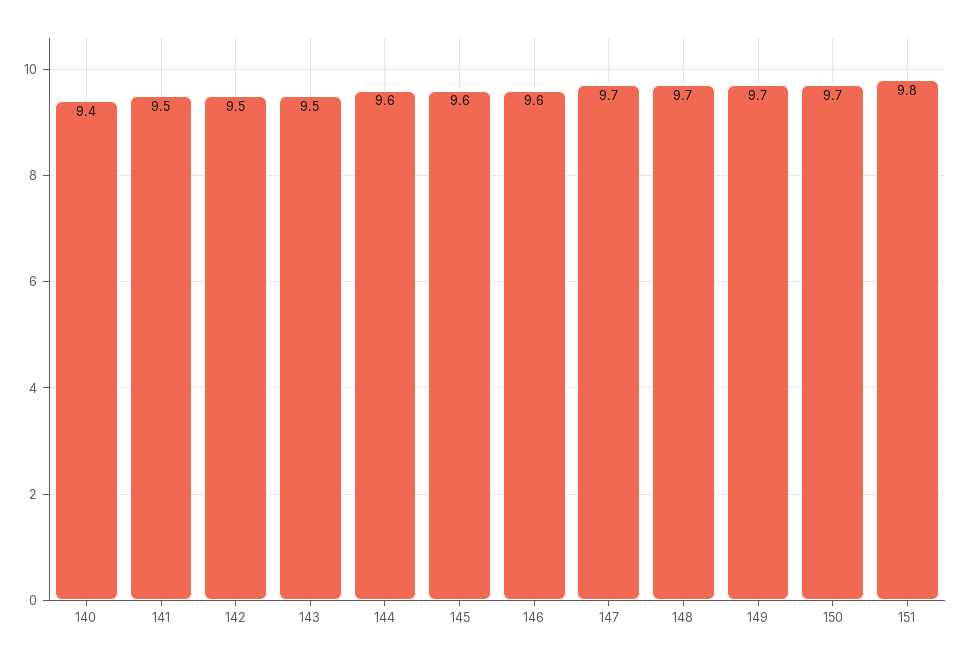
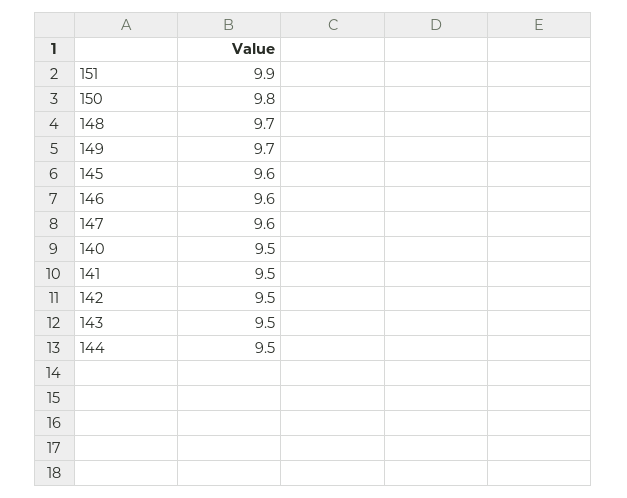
  {
-   "140": 9.4,
+   "140": 9.5,
    "141": 9.5,
    "142": 9.5,
    "143": 9.5,
-   "144": 9.6,
+   "144": 9.5,
    "145": 9.6,
    "146": 9.6,
-   "147": 9.7,
+   "147": 9.6,
    "148": 9.7,
    "149": 9.7,
-   "150": 9.7,
+   "150": 9.8,
-   "151": 9.8
+   "151": 9.9
  }

